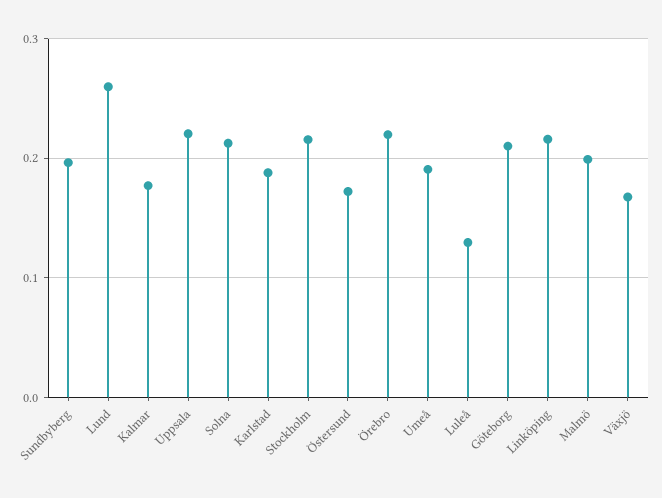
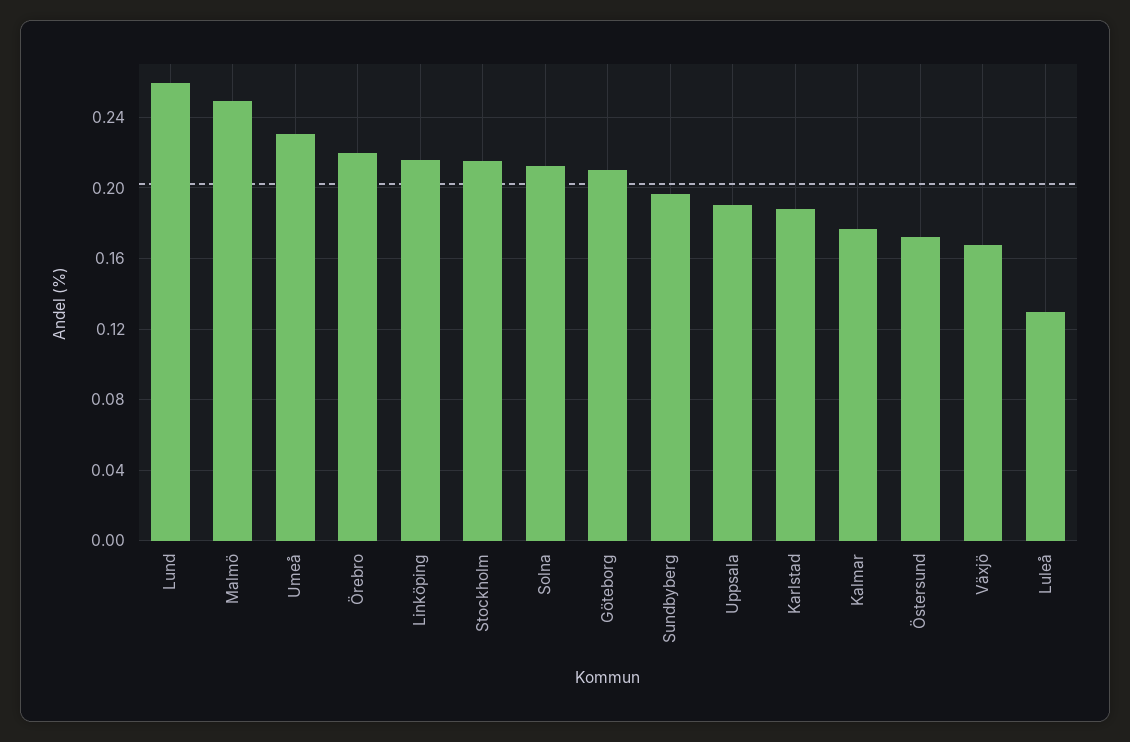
  {
    "Sundbyberg": 0.195,
    "Lund": 0.26,
    "Kalmar": 0.175,
-   "Uppsala": 0.22,
+   "Uppsala": 0.19,
    "Solna": 0.215,
    "Karlstad": 0.19,
    "Stockholm": 0.215,
    "Östersund": 0.17,
    "Örebro": 0.22,
-   "Umeå": 0.19,
+   "Umeå": 0.23,
    "Luleå": 0.13,
    "Göteborg": 0.21,
    "Linköping": 0.215,
-   "Malmö": 0.2,
+   "Malmö": 0.25,
    "Växjö": 0.17
  }

